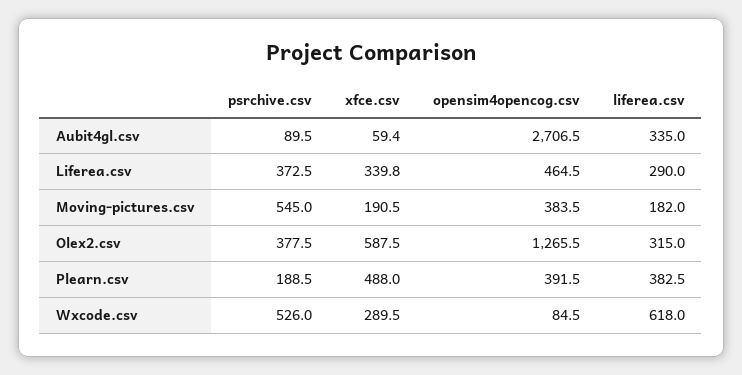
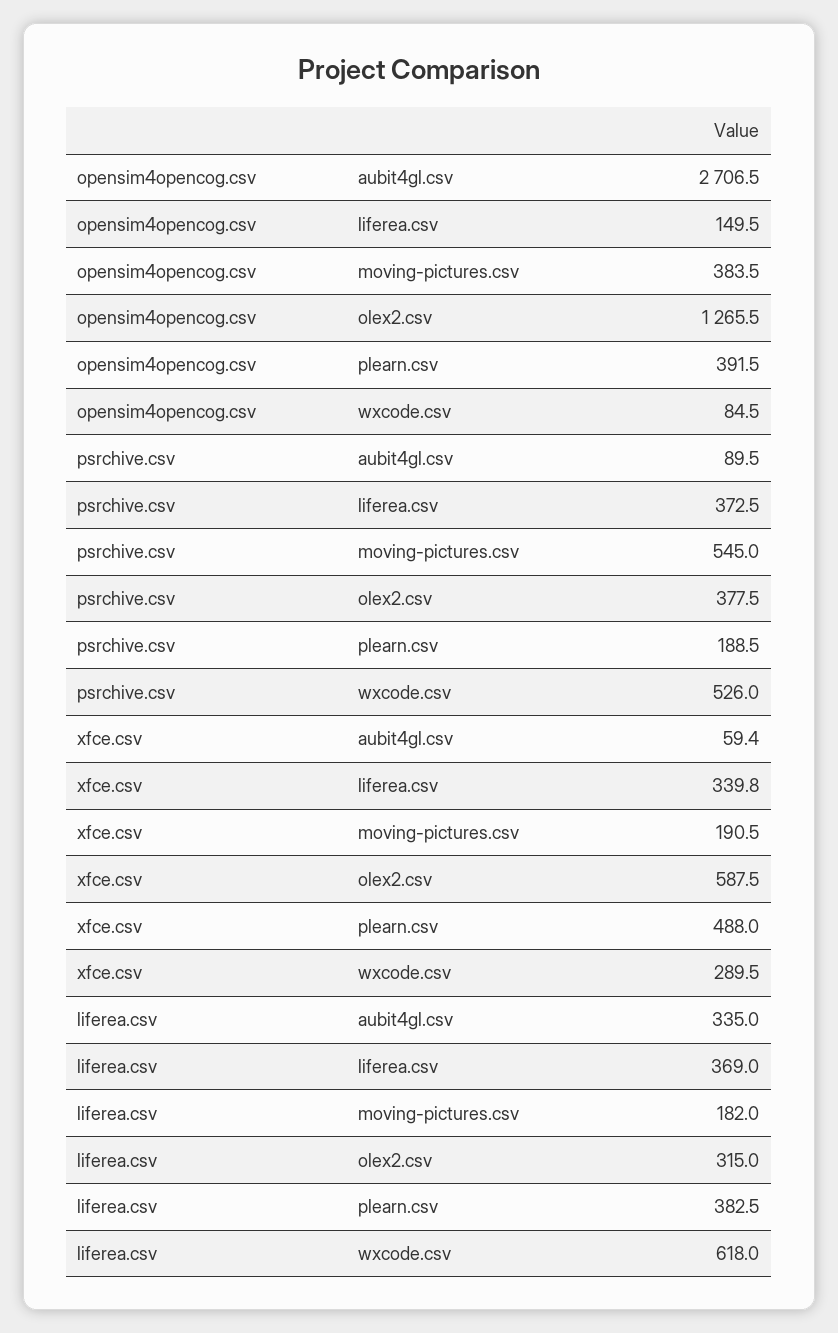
  {
    "psrchive.csv": {
      "Aubit4gl.csv": 89.5,
      "Liferea.csv": 372.5,
      "Moving-pictures.csv": 545,
      "Olex2.csv": 377.5,
      "Plearn.csv": 188.5,
      "Wxcode.csv": 526
    },
    "xfce.csv": {
      "Aubit4gl.csv": 59.4,
      "Liferea.csv": 339.8,
      "Moving-pictures.csv": 190.5,
      "Olex2.csv": 587.5,
      "Plearn.csv": 488,
      "Wxcode.csv": 289.5
    },
    "opensim4opencog.csv": {
      "Aubit4gl.csv": 2706.5,
-     "Liferea.csv": 464.5,
+     "Liferea.csv": 149.5,
      "Moving-pictures.csv": 383.5,
      "Olex2.csv": 1265.5,
      "Plearn.csv": 391.5,
      "Wxcode.csv": 84.5
    },
    "liferea.csv": {
      "Aubit4gl.csv": 335,
-     "Liferea.csv": 290,
+     "Liferea.csv": 369,
      "Moving-pictures.csv": 182,
      "Olex2.csv": 315,
      "Plearn.csv": 382.5,
      "Wxcode.csv": 618
    }
  }

